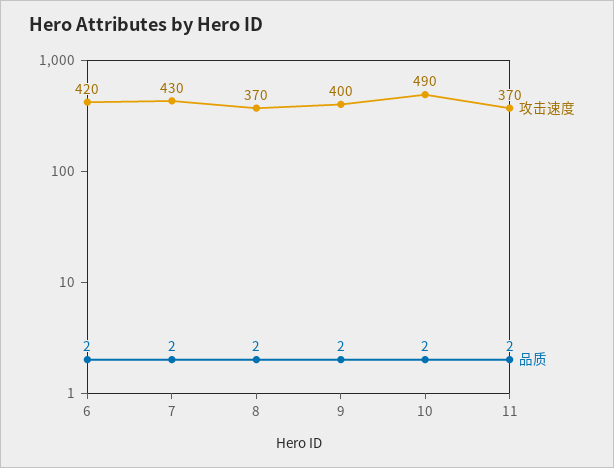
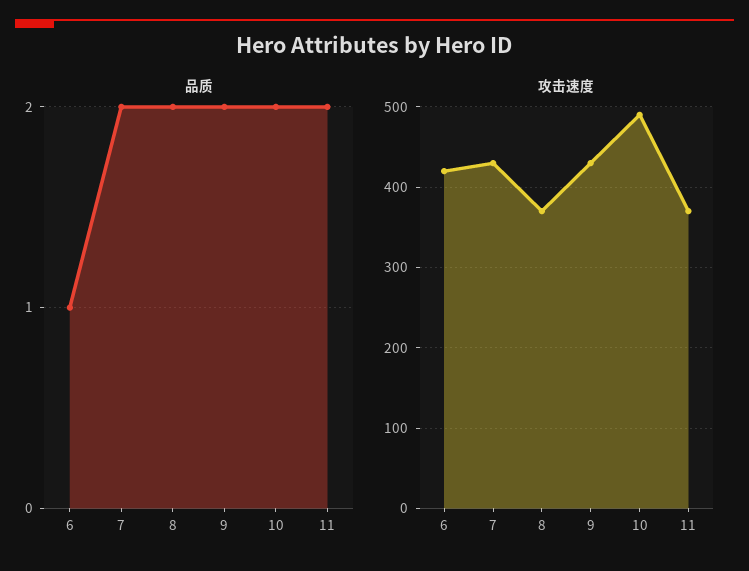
  {
    "攻击速度": {
      "6": 420,
      "7": 430,
      "8": 370,
-     "9": 400,
+     "9": 430,
      "10": 490,
      "11": 370
    },
    "品质": {
-     "6": 2,
+     "6": 1,
      "7": 2,
      "8": 2,
      "9": 2,
      "10": 2,
      "11": 2
    }
  }

